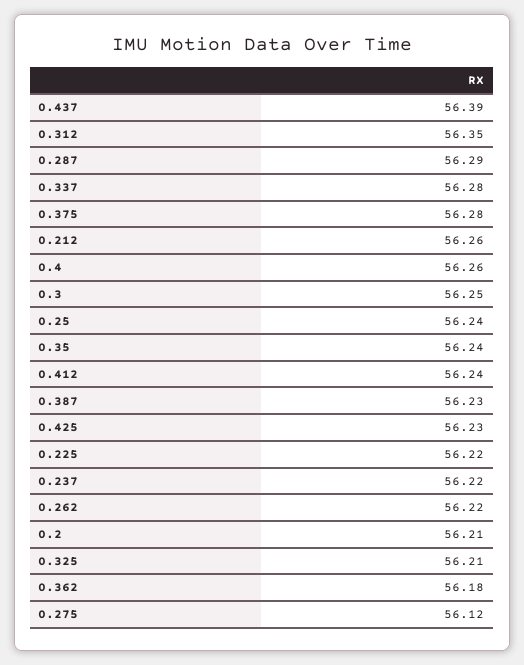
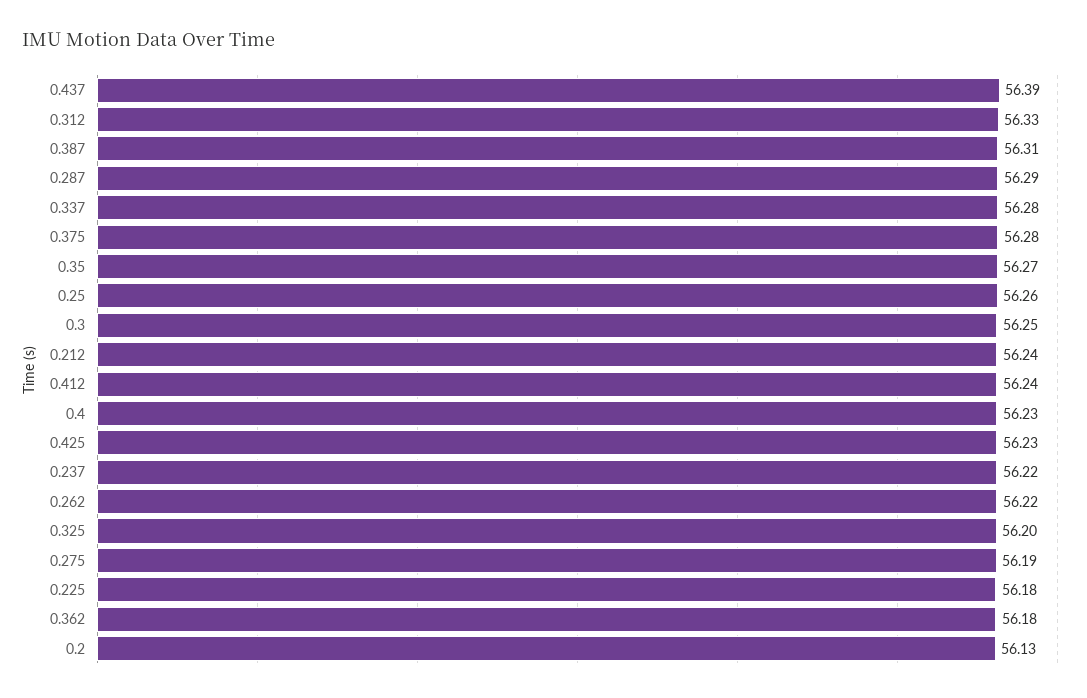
  {
    "0.437": 56.39,
-   "0.312": 56.35,
+   "0.312": 56.33,
    "0.287": 56.29,
    "0.337": 56.28,
    "0.375": 56.28,
-   "0.212": 56.26,
+   "0.212": 56.24,
-   "0.4": 56.26,
+   "0.4": 56.23,
    "0.3": 56.25,
-   "0.25": 56.24,
+   "0.25": 56.26,
-   "0.35": 56.24,
+   "0.35": 56.27,
    "0.412": 56.24,
-   "0.387": 56.23,
+   "0.387": 56.31,
    "0.425": 56.23,
-   "0.225": 56.22,
+   "0.225": 56.18,
    "0.237": 56.22,
    "0.262": 56.22,
-   "0.2": 56.21,
+   "0.2": 56.13,
-   "0.325": 56.21,
+   "0.325": 56.2,
    "0.362": 56.18,
-   "0.275": 56.12
+   "0.275": 56.19
  }

